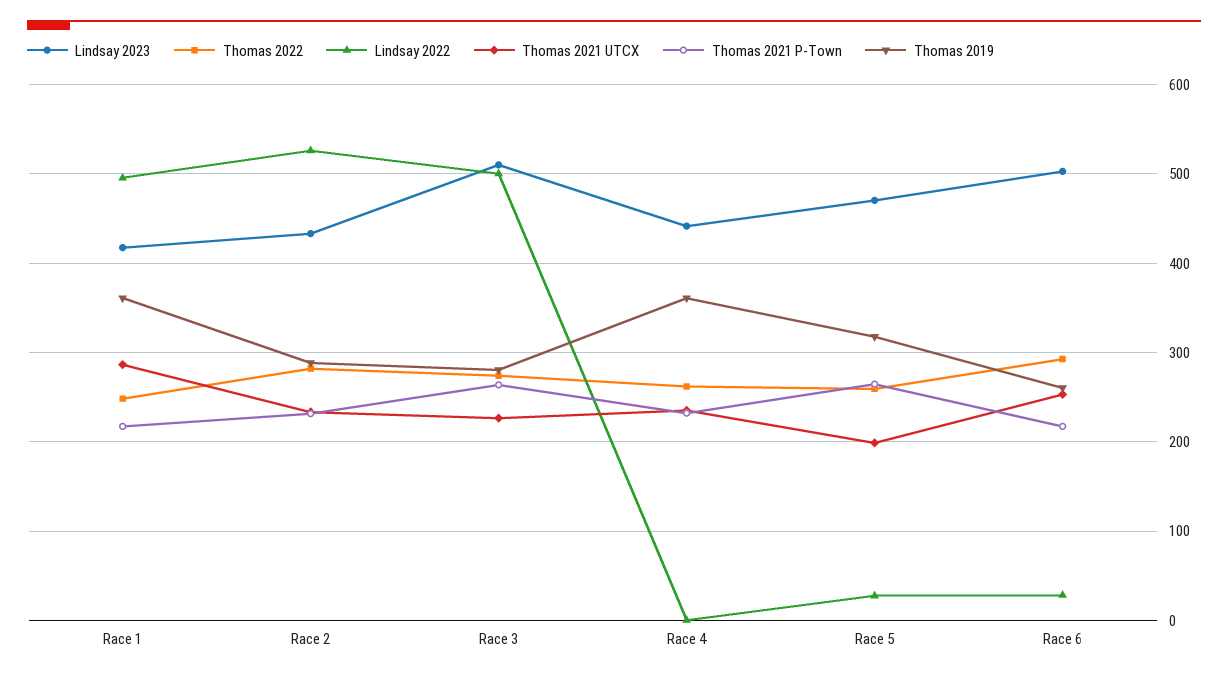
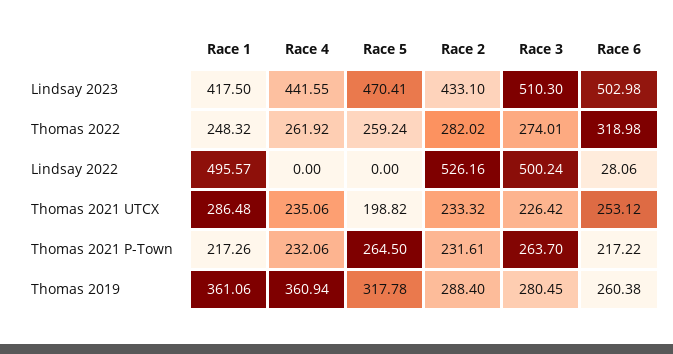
  {
    "Lindsay 2023": {
      "Race 1": 417.5,
      "Race 2": 433.1,
      "Race 3": 510.3,
      "Race 4": 441.55,
      "Race 5": 470.41,
      "Race 6": 502.98
    },
    "Thomas 2022": {
      "Race 1": 248.32,
      "Race 2": 282.02,
      "Race 3": 274.01,
      "Race 4": 261.92,
      "Race 5": 259.24,
-     "Race 6": 290
+     "Race 6": 318.98
    },
    "Lindsay 2022": {
      "Race 1": 495.57,
      "Race 2": 526.16,
      "Race 3": 500.24,
      "Race 4": 0,
-     "Race 5": 30,
+     "Race 5": 0,
      "Race 6": 28.06
    },
    "Thomas 2021 UTCX": {
      "Race 1": 286.48,
      "Race 2": 233.32,
      "Race 3": 226.42,
      "Race 4": 235.06,
      "Race 5": 198.82,
      "Race 6": 253.12
    },
    "Thomas 2021 P-Town": {
      "Race 1": 217.26,
      "Race 2": 231.61,
      "Race 3": 263.7,
      "Race 4": 232.06,
      "Race 5": 264.5,
      "Race 6": 217.22
    },
    "Thomas 2019": {
      "Race 1": 361.06,
      "Race 2": 288.4,
      "Race 3": 280.45,
      "Race 4": 360.94,
      "Race 5": 317.78,
      "Race 6": 260.38
    }
  }

